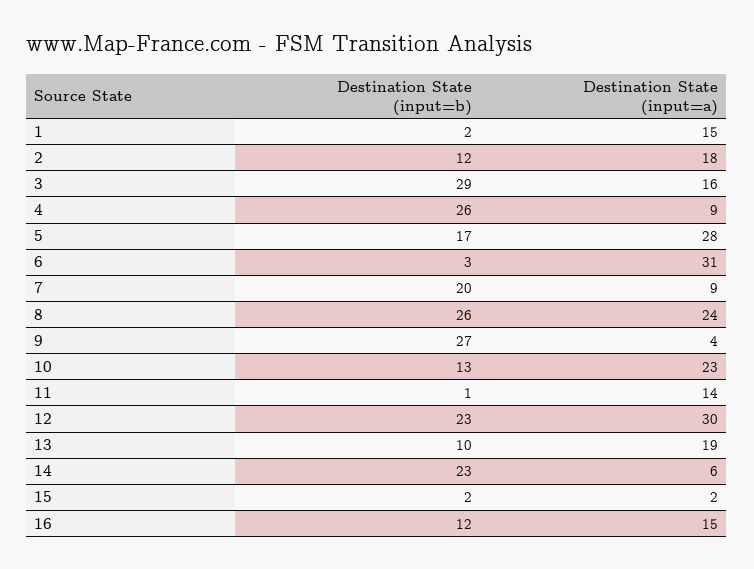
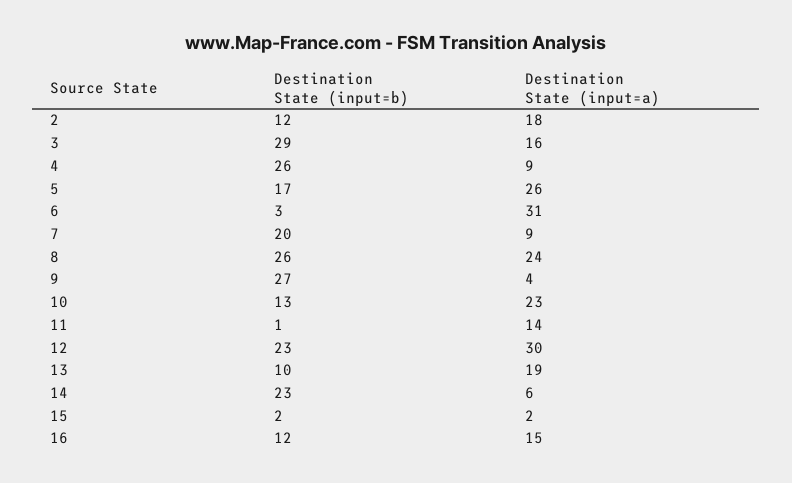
  {
    "Destination State (input=b)": {
-     "1": 2,
      "2": 12,
      "3": 29,
      "4": 26,
      "5": 17,
      "6": 3,
      "7": 20,
      "8": 26,
      "9": 27,
      "10": 13,
      "11": 1,
      "12": 23,
      "13": 10,
      "14": 23,
      "15": 2,
      "16": 12
    },
    "Destination State (input=a)": {
-     "1": 15,
      "2": 18,
      "3": 16,
      "4": 9,
-     "5": 28,
+     "5": 26,
      "6": 31,
      "7": 9,
      "8": 24,
      "9": 4,
      "10": 23,
      "11": 14,
      "12": 30,
      "13": 19,
      "14": 6,
      "15": 2,
      "16": 15
    }
  }

